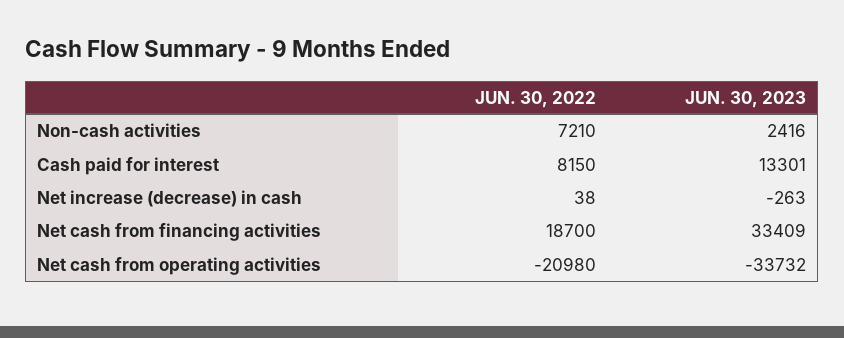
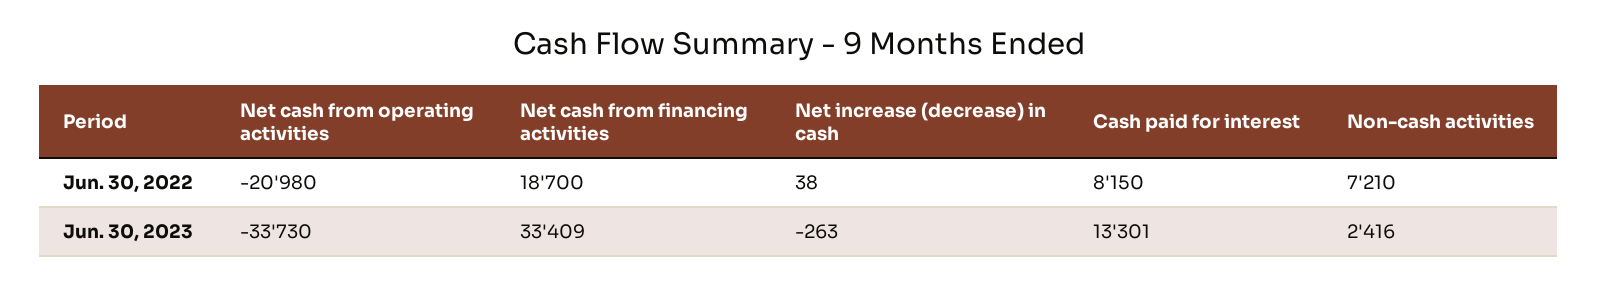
  {
    "JUN. 30, 2022": {
      "Non-cash activities": 7210,
      "Cash paid for interest": 8150,
      "Net increase (decrease) in cash": 38,
      "Net cash from financing activities": 18700,
      "Net cash from operating activities": -20980
    },
    "JUN. 30, 2023": {
      "Non-cash activities": 2416,
      "Cash paid for interest": 13301,
      "Net increase (decrease) in cash": -263,
      "Net cash from financing activities": 33409,
-     "Net cash from operating activities": -33732
+     "Net cash from operating activities": -33730
    }
  }

